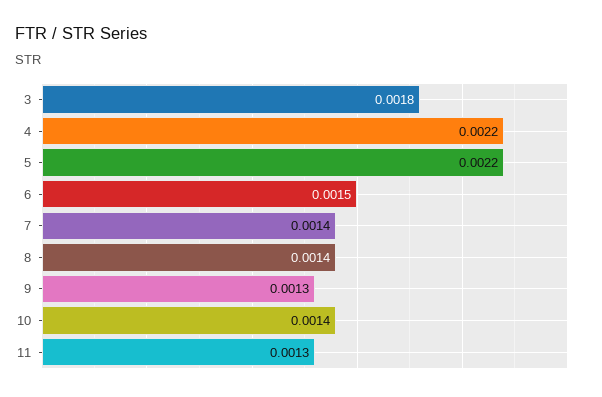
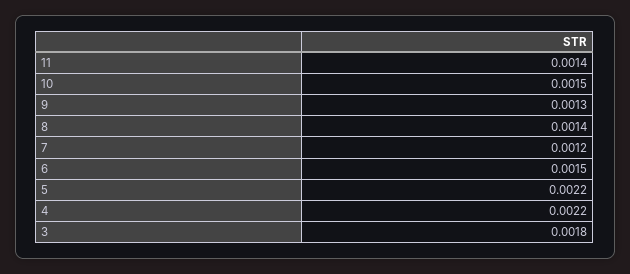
  {
    "3": 0.0018,
    "4": 0.0022,
    "5": 0.0022,
    "6": 0.0015,
-   "7": 0.0014,
+   "7": 0.0012,
    "8": 0.0014,
    "9": 0.0013,
-   "10": 0.0014,
+   "10": 0.0015,
-   "11": 0.0013
+   "11": 0.0014
  }

